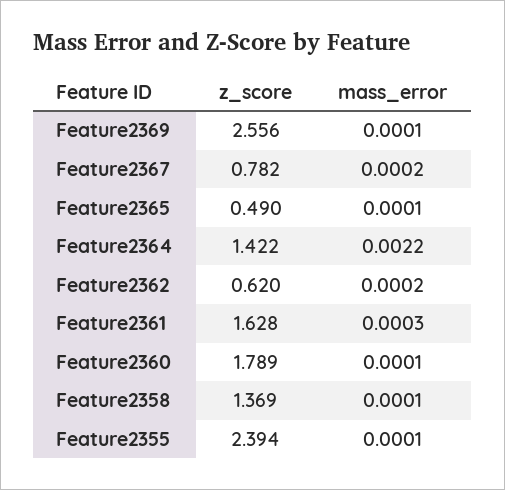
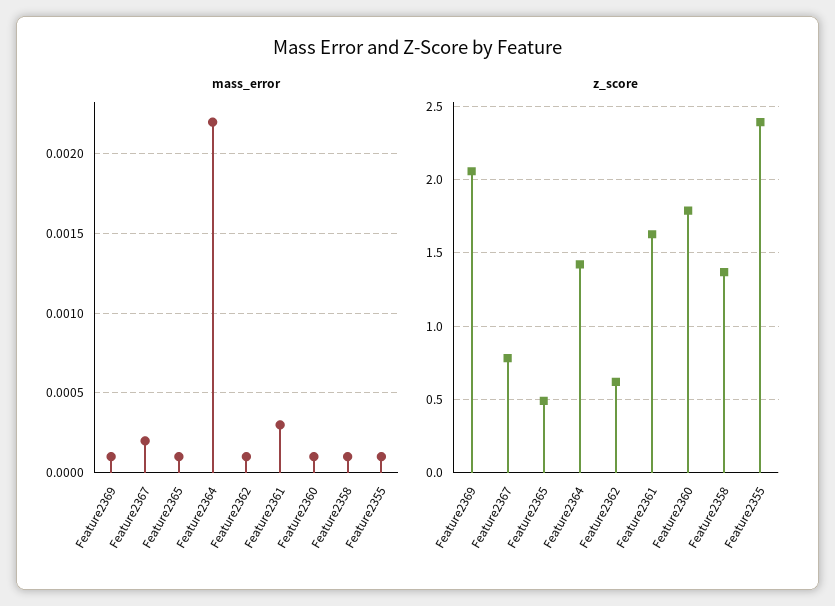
  {
    "z_score": {
-     "Feature2369": 2.556,
+     "Feature2369": 2.05,
      "Feature2367": 0.782,
      "Feature2365": 0.49,
      "Feature2364": 1.422,
      "Feature2362": 0.62,
      "Feature2361": 1.628,
      "Feature2360": 1.789,
      "Feature2358": 1.369,
      "Feature2355": 2.394
    },
    "mass_error": {
      "Feature2369": 0.0001,
      "Feature2367": 0.0002,
      "Feature2365": 0.0001,
      "Feature2364": 0.0022,
-     "Feature2362": 0.0002,
+     "Feature2362": 0.0001,
      "Feature2361": 0.0003,
      "Feature2360": 0.0001,
      "Feature2358": 0.0001,
      "Feature2355": 0.0001
    }
  }

